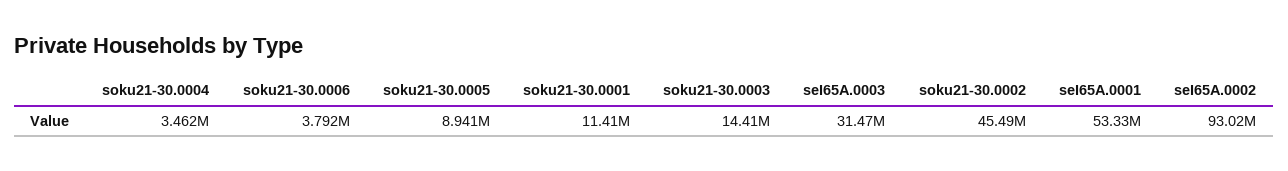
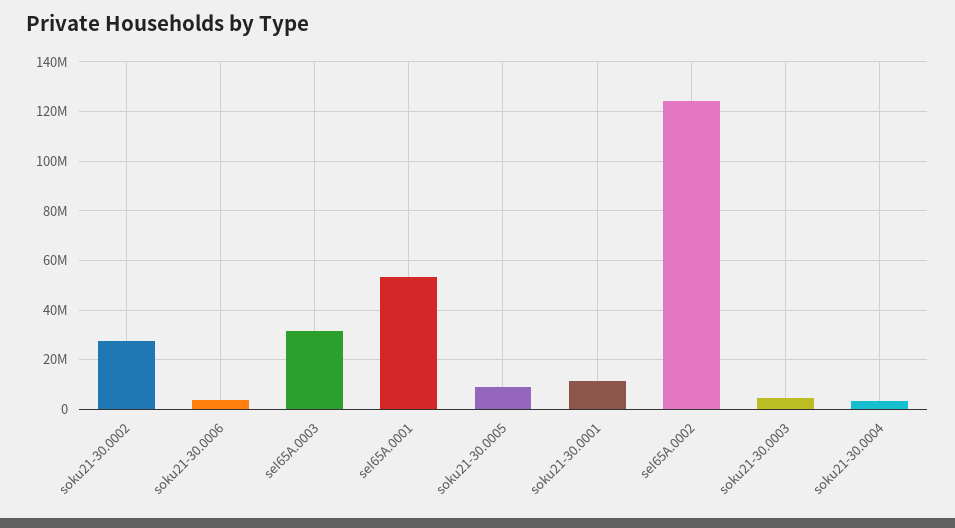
  {
    "soku21-30.0004": 3462000,
    "soku21-30.0006": 3792000,
    "soku21-30.0005": 8941000,
    "soku21-30.0001": 11410000,
-   "soku21-30.0003": 14410000,
+   "soku21-30.0003": 5000000,
    "seI65A.0003": 31470000,
-   "soku21-30.0002": 45490000,
+   "soku21-30.0002": 27500000,
    "seI65A.0001": 53330000,
-   "seI65A.0002": 93020000
+   "seI65A.0002": 125000000
  }

